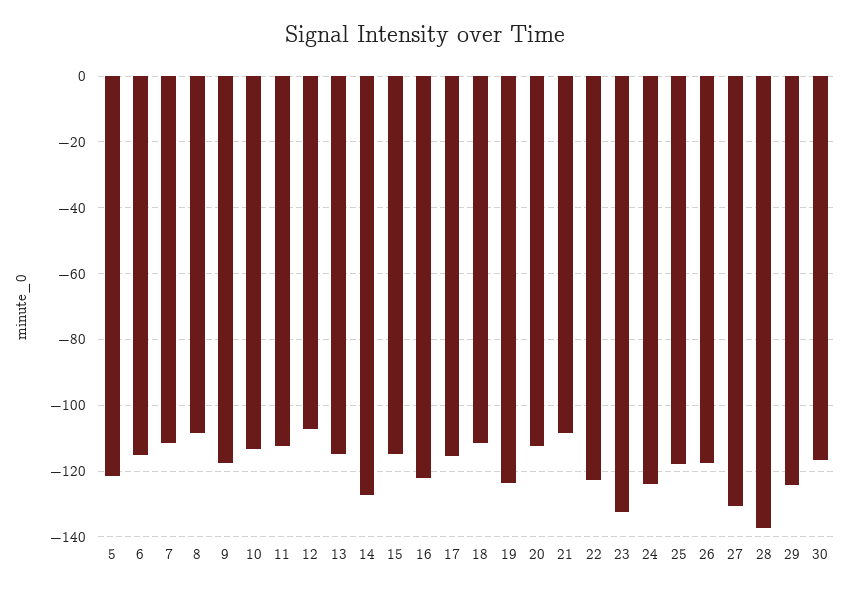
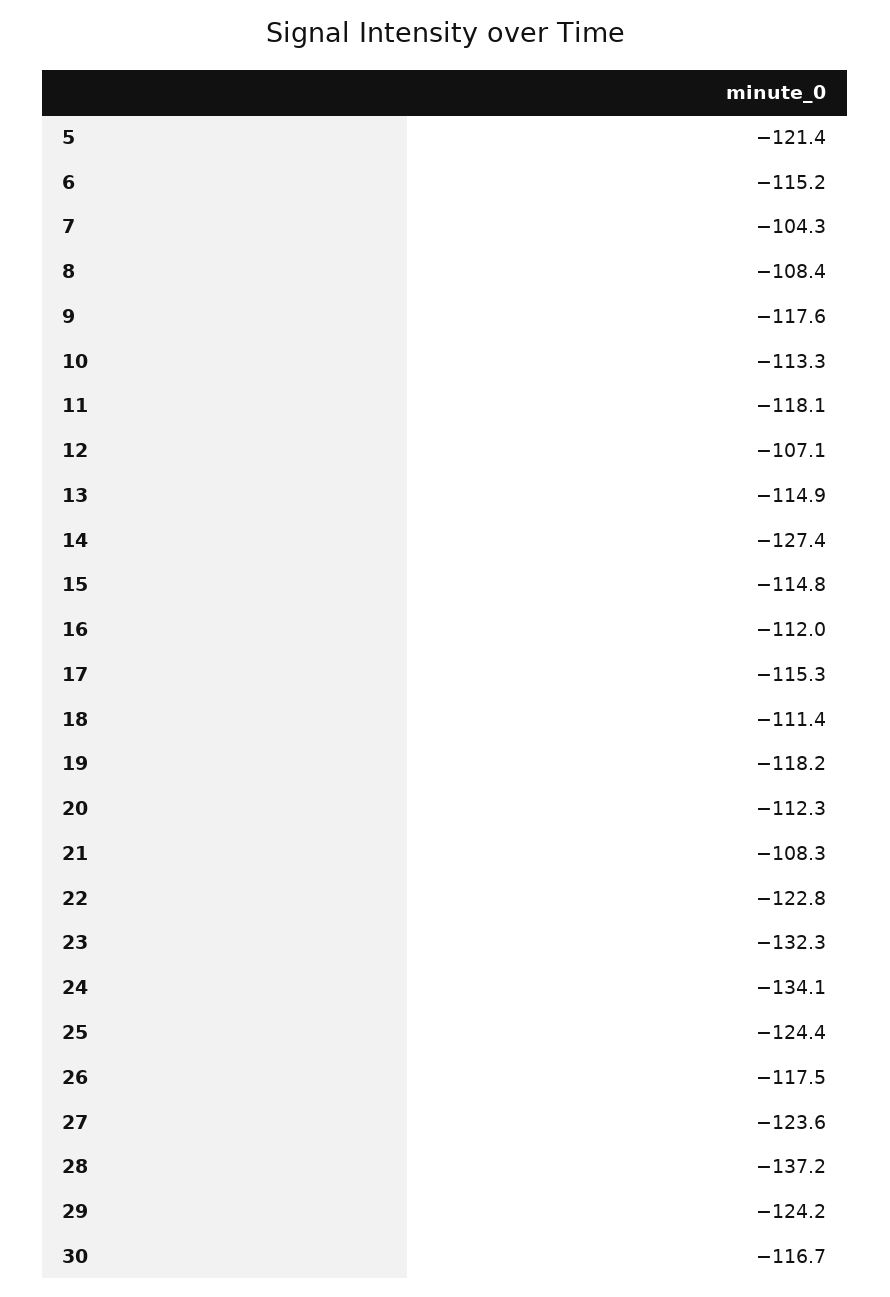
  {
    "5": -121.4,
    "6": -115.2,
-   "7": -112,
+   "7": -104.3,
    "8": -108.4,
    "9": -117.6,
    "10": -113.3,
-   "11": -112,
+   "11": -118.1,
    "12": -107.1,
    "13": -114.9,
    "14": -127.4,
    "15": -114.8,
-   "16": -122,
+   "16": -112,
    "17": -115.3,
    "18": -111.4,
-   "19": -124,
+   "19": -118.2,
    "20": -112.3,
    "21": -108.3,
    "22": -122.8,
    "23": -132.3,
-   "24": -124,
+   "24": -134.1,
-   "25": -118,
+   "25": -124.4,
    "26": -117.5,
-   "27": -130,
+   "27": -123.6,
    "28": -137.2,
    "29": -124.2,
    "30": -116.7
  }

